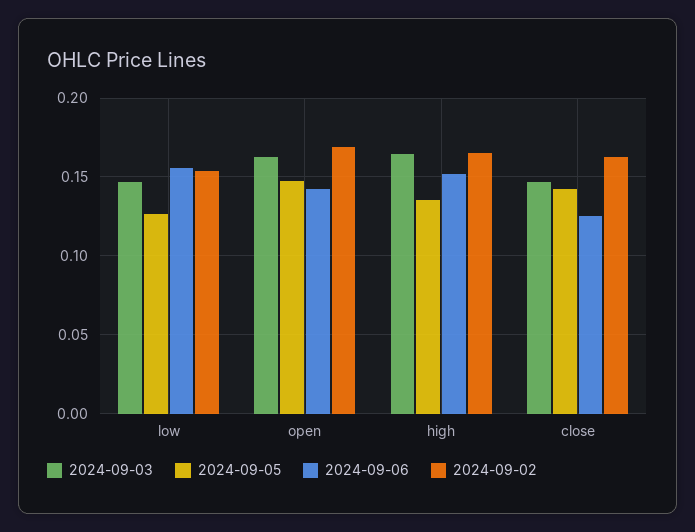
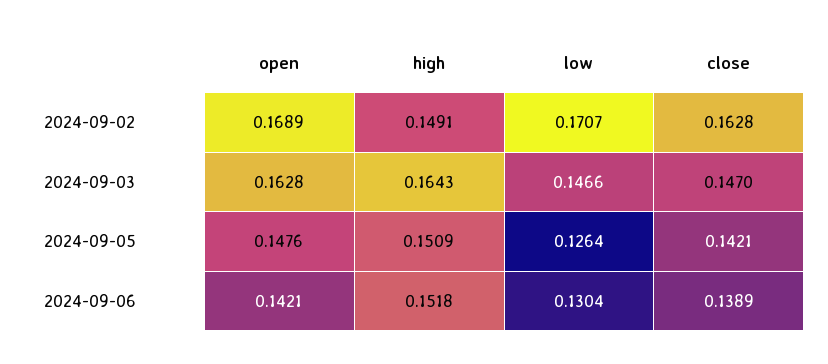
  {
    "2024-09-03": {
      "low": 0.1466,
      "open": 0.1628,
      "high": 0.1643,
      "close": 0.147
    },
    "2024-09-05": {
      "low": 0.1264,
      "open": 0.1476,
-     "high": 0.135,
+     "high": 0.1509,
      "close": 0.1421
    },
    "2024-09-06": {
-     "low": 0.155,
+     "low": 0.1304,
      "open": 0.1421,
      "high": 0.1518,
-     "close": 0.125
+     "close": 0.1389
    },
    "2024-09-02": {
-     "low": 0.155,
+     "low": 0.1707,
      "open": 0.1689,
-     "high": 0.165,
+     "high": 0.1491,
      "close": 0.1628
    }
  }

